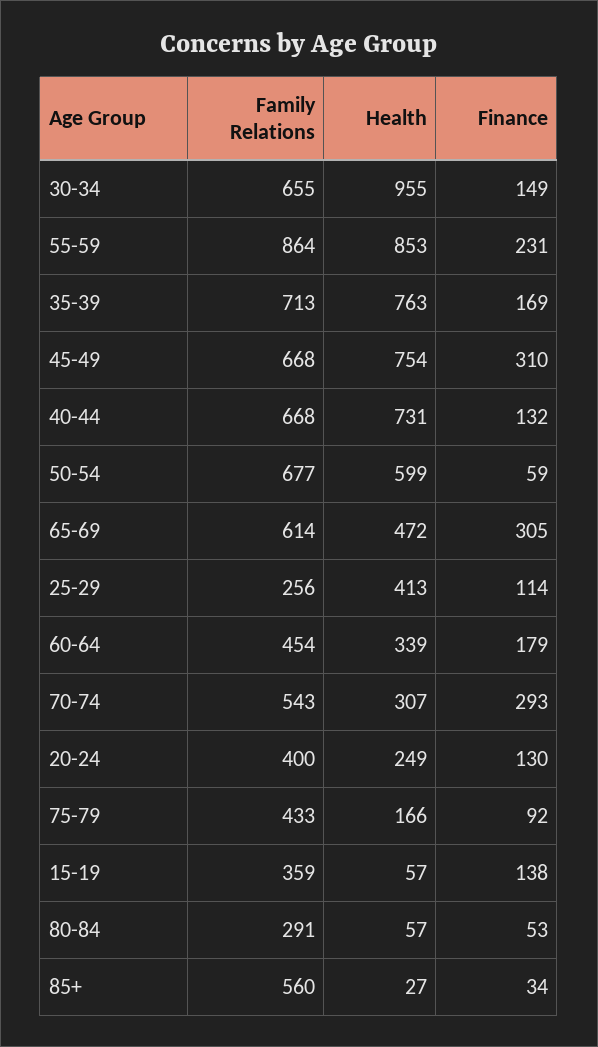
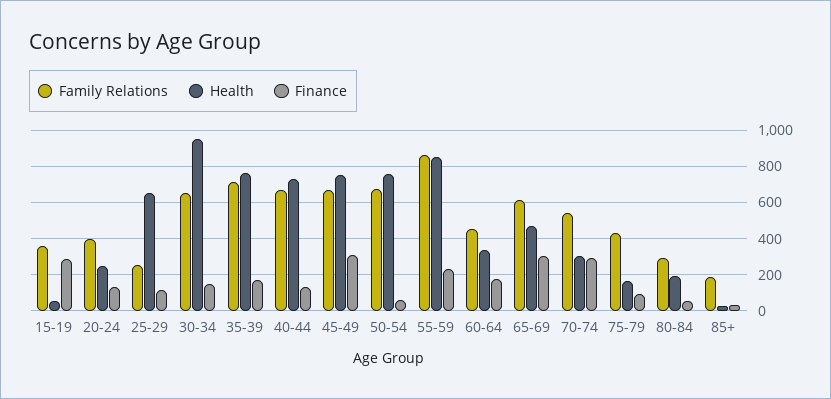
  {
    "Family Relations": {
      "30-34": 655,
      "55-59": 864,
      "35-39": 713,
      "45-49": 668,
      "40-44": 668,
      "50-54": 677,
      "65-69": 614,
      "25-29": 256,
      "60-64": 454,
      "70-74": 543,
      "20-24": 400,
      "75-79": 433,
      "15-19": 359,
      "80-84": 291,
-     "85+": 560
+     "85+": 200
    },
    "Health": {
      "30-34": 955,
      "55-59": 853,
      "35-39": 763,
      "45-49": 754,
      "40-44": 731,
-     "50-54": 599,
+     "50-54": 750,
      "65-69": 472,
-     "25-29": 413,
+     "25-29": 650,
      "60-64": 339,
      "70-74": 307,
      "20-24": 249,
      "75-79": 166,
      "15-19": 57,
-     "80-84": 57,
+     "80-84": 200,
      "85+": 27
    },
    "Finance": {
      "30-34": 149,
      "55-59": 231,
      "35-39": 169,
      "45-49": 310,
      "40-44": 132,
      "50-54": 59,
      "65-69": 305,
      "25-29": 114,
      "60-64": 179,
      "70-74": 293,
      "20-24": 130,
      "75-79": 92,
-     "15-19": 138,
+     "15-19": 300,
      "80-84": 53,
      "85+": 34
    }
  }

